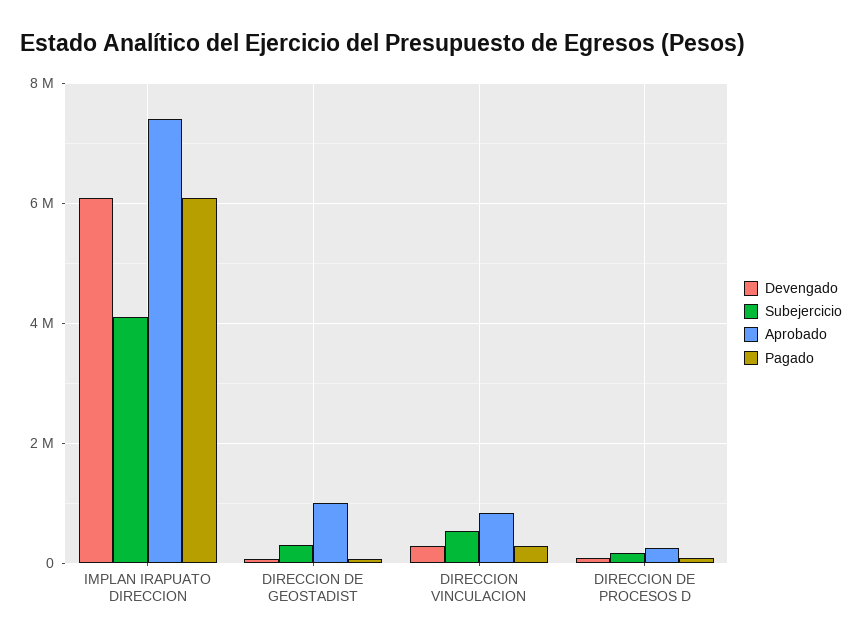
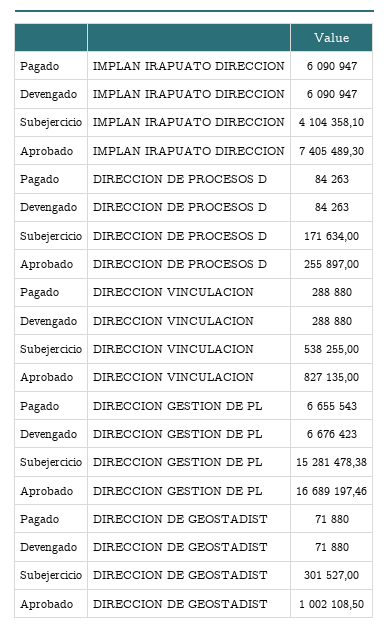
  {
    "Devengado": {
      "IMPLAN IRAPUATO DIRECCION": 6090947,
      "DIRECCION DE GEOSTADIST": 71880,
      "DIRECCION VINCULACION": 288880,
-     "DIRECCION DE PROCESOS D": 84263
+     "DIRECCION DE PROCESOS D": 84263,
+     "DIRECCION GESTION DE PL": 6676423
    },
    "Subejercicio": {
      "IMPLAN IRAPUATO DIRECCION": 4104358.1,
      "DIRECCION DE GEOSTADIST": 301527,
      "DIRECCION VINCULACION": 538255,
-     "DIRECCION DE PROCESOS D": 171634
+     "DIRECCION DE PROCESOS D": 171634,
+     "DIRECCION GESTION DE PL": 15281478.38
    },
    "Aprobado": {
      "IMPLAN IRAPUATO DIRECCION": 7405489.3,
      "DIRECCION DE GEOSTADIST": 1002108.5,
      "DIRECCION VINCULACION": 827135,
-     "DIRECCION DE PROCESOS D": 255897
+     "DIRECCION DE PROCESOS D": 255897,
+     "DIRECCION GESTION DE PL": 16689197.46
    },
    "Pagado": {
      "IMPLAN IRAPUATO DIRECCION": 6090947,
      "DIRECCION DE GEOSTADIST": 71880,
      "DIRECCION VINCULACION": 288880,
-     "DIRECCION DE PROCESOS D": 84263
+     "DIRECCION DE PROCESOS D": 84263,
+     "DIRECCION GESTION DE PL": 6655543
    }
  }

